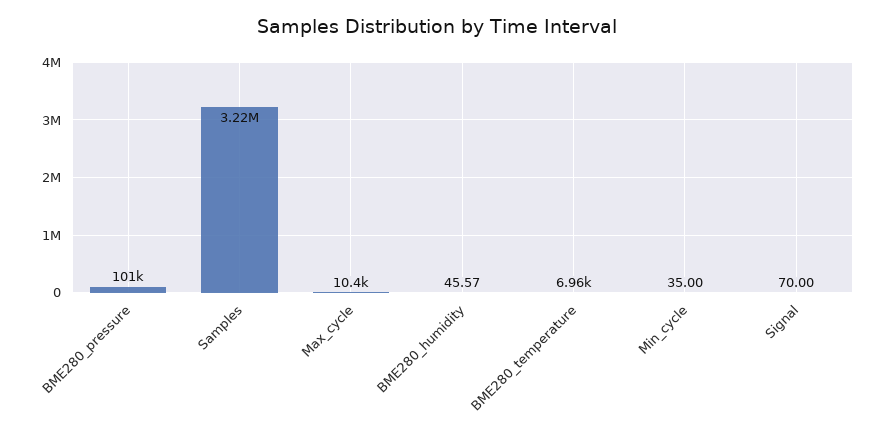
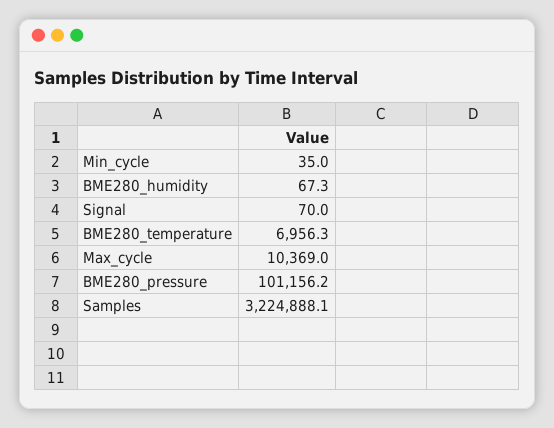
  {
    "BME280_pressure": 101156.2,
    "Samples": 3224888.1,
    "Max_cycle": 10369,
-   "BME280_humidity": 45.57,
+   "BME280_humidity": 67.3,
    "BME280_temperature": 6956.3,
    "Min_cycle": 35,
    "Signal": 70
  }

